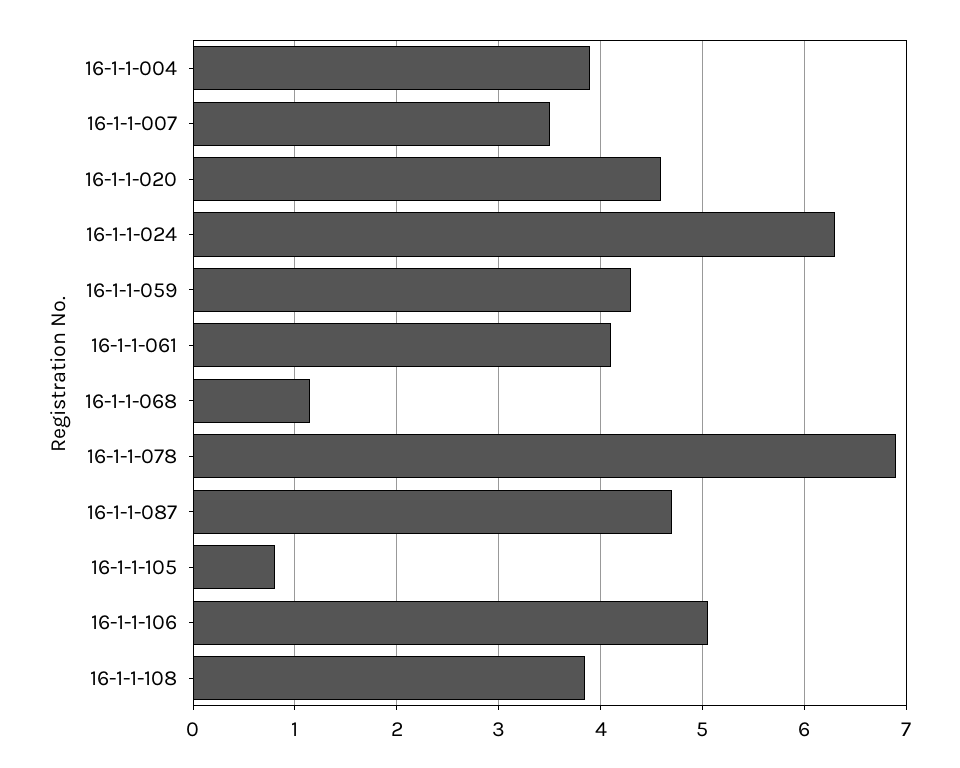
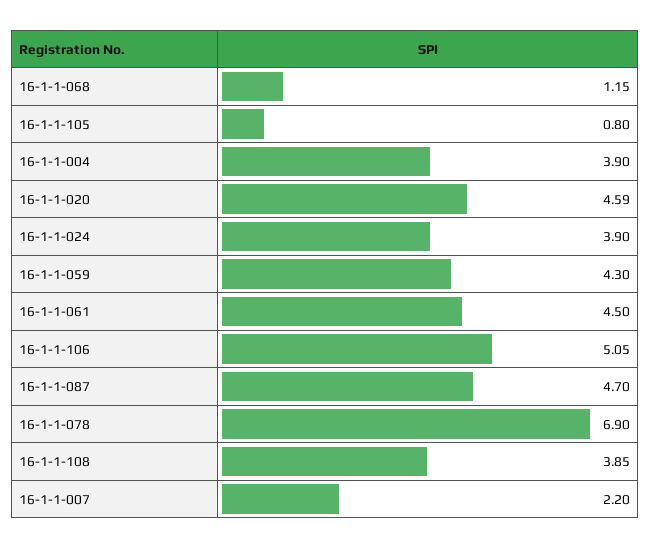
  {
    "16-1-1-004": 3.9,
-   "16-1-1-007": 3.5,
+   "16-1-1-007": 2.2,
    "16-1-1-020": 4.59,
-   "16-1-1-024": 6.3,
+   "16-1-1-024": 3.9,
    "16-1-1-059": 4.3,
-   "16-1-1-061": 4.1,
+   "16-1-1-061": 4.5,
    "16-1-1-068": 1.15,
    "16-1-1-078": 6.9,
    "16-1-1-087": 4.7,
    "16-1-1-105": 0.8,
    "16-1-1-106": 5.05,
    "16-1-1-108": 3.85
  }

